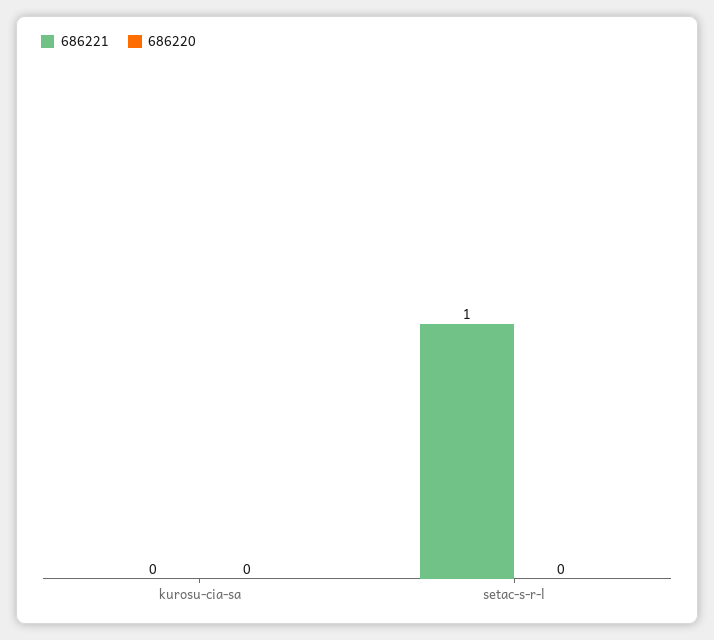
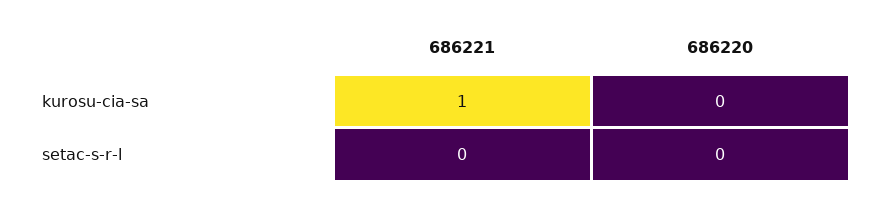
  {
    "686221": {
-     "kurosu-cia-sa": 0,
+     "kurosu-cia-sa": 1,
-     "setac-s-r-l": 1
+     "setac-s-r-l": 0
    },
    "686220": {
      "kurosu-cia-sa": 0,
      "setac-s-r-l": 0
    }
  }

